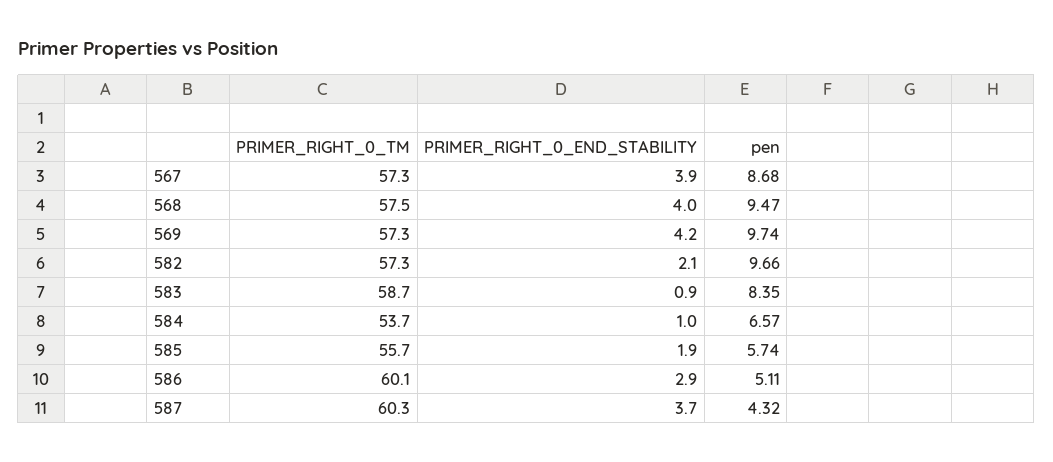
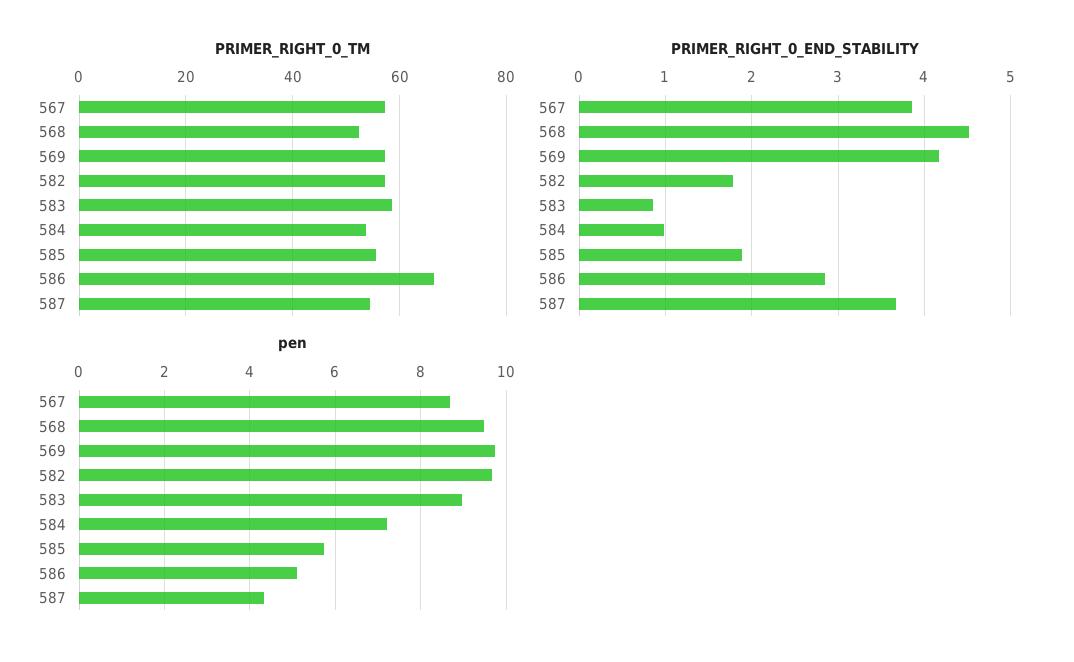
  {
    "PRIMER_RIGHT_0_TM": {
      "567": 57.3,
-     "568": 57.5,
+     "568": 52,
      "569": 57.3,
      "582": 57.3,
      "583": 58.7,
      "584": 53.7,
      "585": 55.7,
-     "586": 60.1,
+     "586": 66,
-     "587": 60.3
+     "587": 54
    },
    "PRIMER_RIGHT_0_END_STABILITY": {
      "567": 3.9,
-     "568": 4,
+     "568": 4.5,
      "569": 4.2,
-     "582": 2.1,
+     "582": 1.8,
      "583": 0.9,
      "584": 1,
      "585": 1.9,
      "586": 2.9,
      "587": 3.7
    },
    "pen": {
      "567": 8.68,
      "568": 9.47,
      "569": 9.74,
      "582": 9.66,
-     "583": 8.35,
+     "583": 9,
-     "584": 6.57,
+     "584": 7.2,
      "585": 5.74,
      "586": 5.11,
      "587": 4.32
    }
  }

